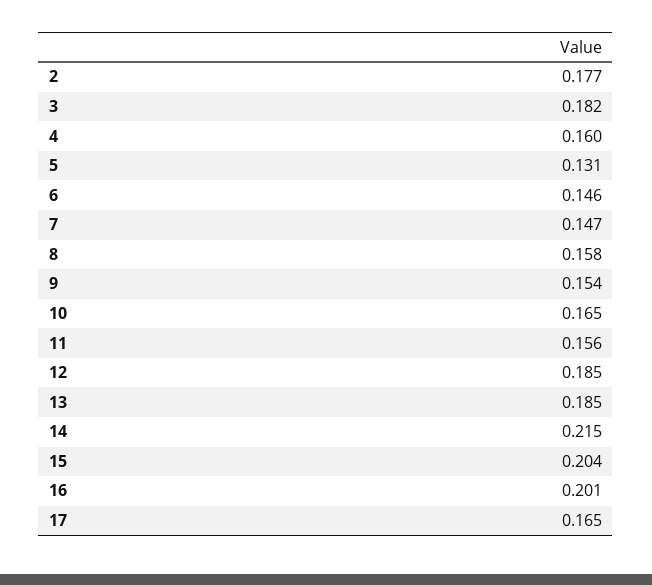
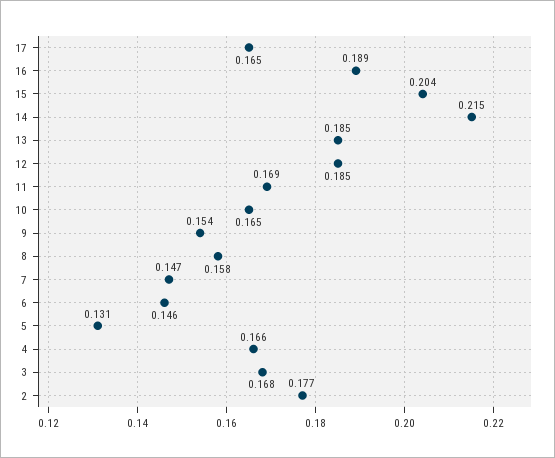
  {
    "2": 0.177,
-   "3": 0.182,
+   "3": 0.168,
-   "4": 0.16,
+   "4": 0.166,
    "5": 0.131,
    "6": 0.146,
    "7": 0.147,
    "8": 0.158,
    "9": 0.154,
    "10": 0.165,
-   "11": 0.156,
+   "11": 0.169,
    "12": 0.185,
    "13": 0.185,
    "14": 0.215,
    "15": 0.204,
-   "16": 0.201,
+   "16": 0.189,
    "17": 0.165
  }

